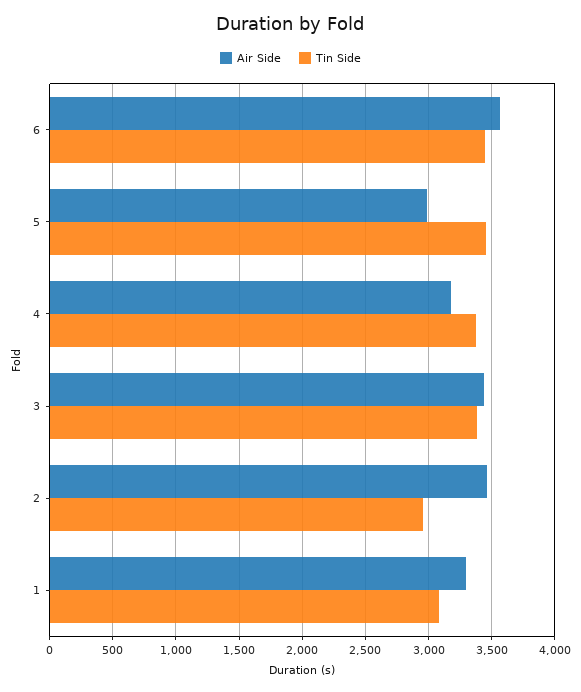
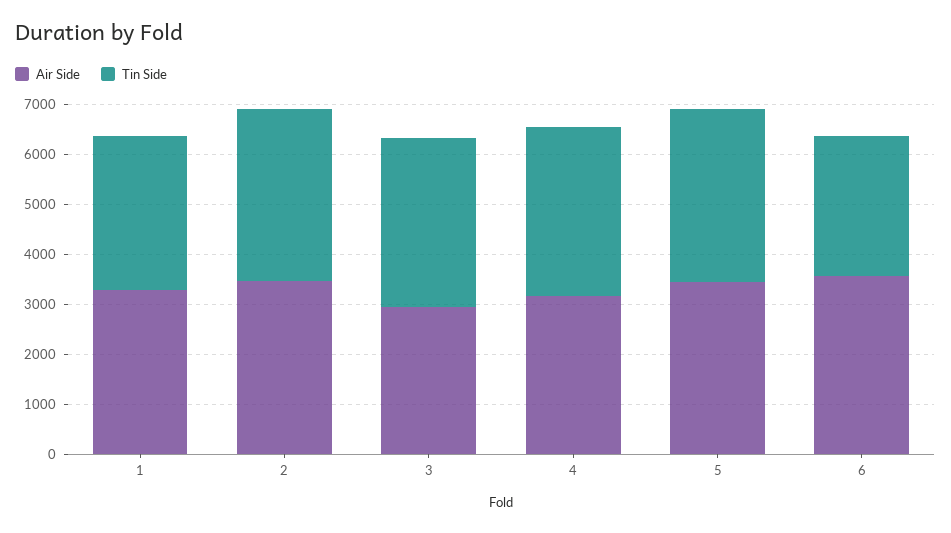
  {
    "Air Side": {
      "6": 3550,
-     "5": 3000,
+     "5": 3400,
      "4": 3150,
-     "3": 3450,
+     "3": 3000,
      "2": 3450,
      "1": 3300
    },
    "Tin Side": {
-     "6": 3450,
+     "6": 2800,
      "5": 3450,
      "4": 3400,
      "3": 3400,
-     "2": 2950,
+     "2": 3400,
      "1": 3100
    }
  }

